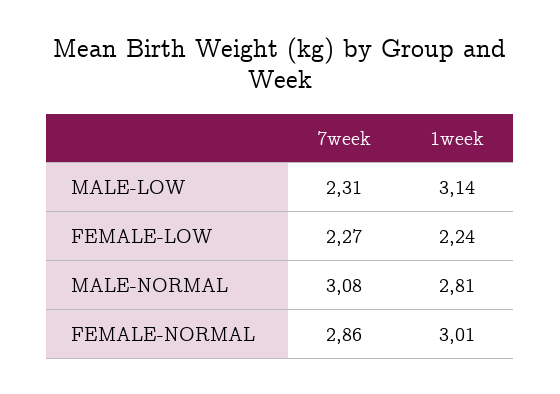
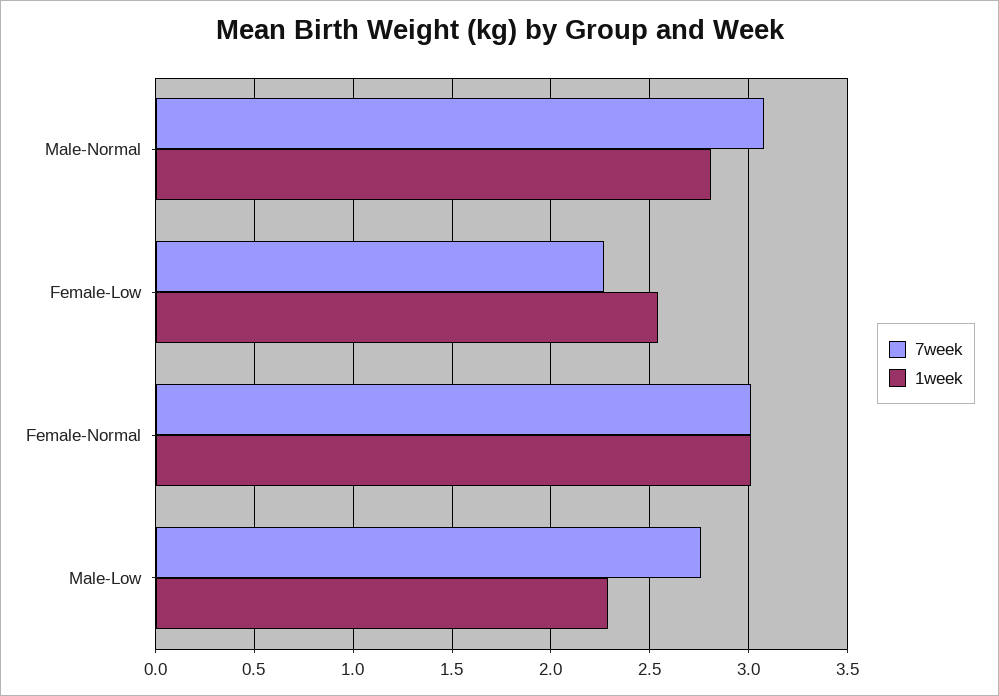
  {
    "7week": {
-     "MALE-LOW": 2.31,
+     "MALE-LOW": 2.75,
      "FEMALE-LOW": 2.27,
      "MALE-NORMAL": 3.08,
-     "FEMALE-NORMAL": 2.86
+     "FEMALE-NORMAL": 3
    },
    "1week": {
-     "MALE-LOW": 3.14,
+     "MALE-LOW": 2.3,
-     "FEMALE-LOW": 2.24,
+     "FEMALE-LOW": 2.55,
      "MALE-NORMAL": 2.81,
      "FEMALE-NORMAL": 3.01
    }
  }

